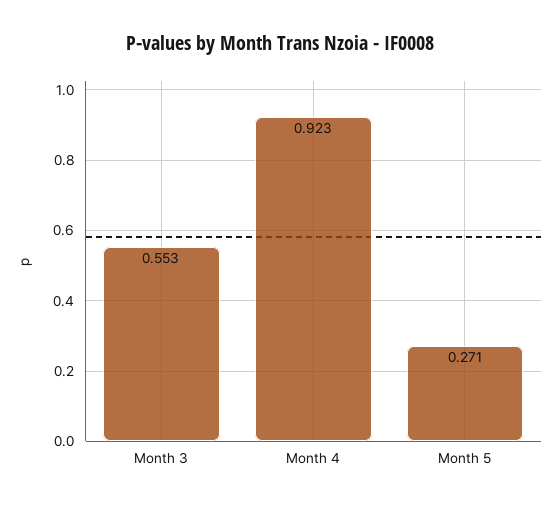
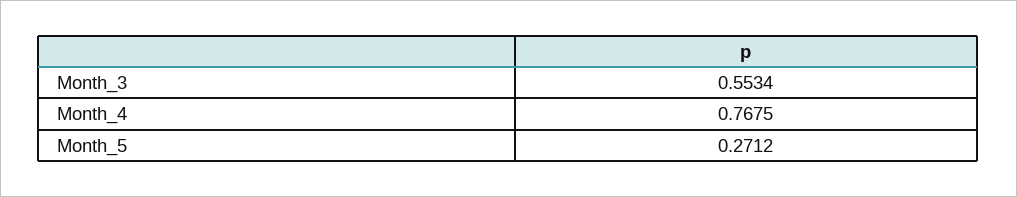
  {
    "Month 3": 0.5534,
-   "Month 4": 0.923,
+   "Month 4": 0.7675,
    "Month 5": 0.2712
  }

